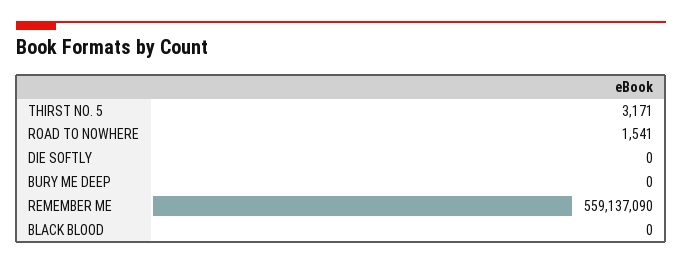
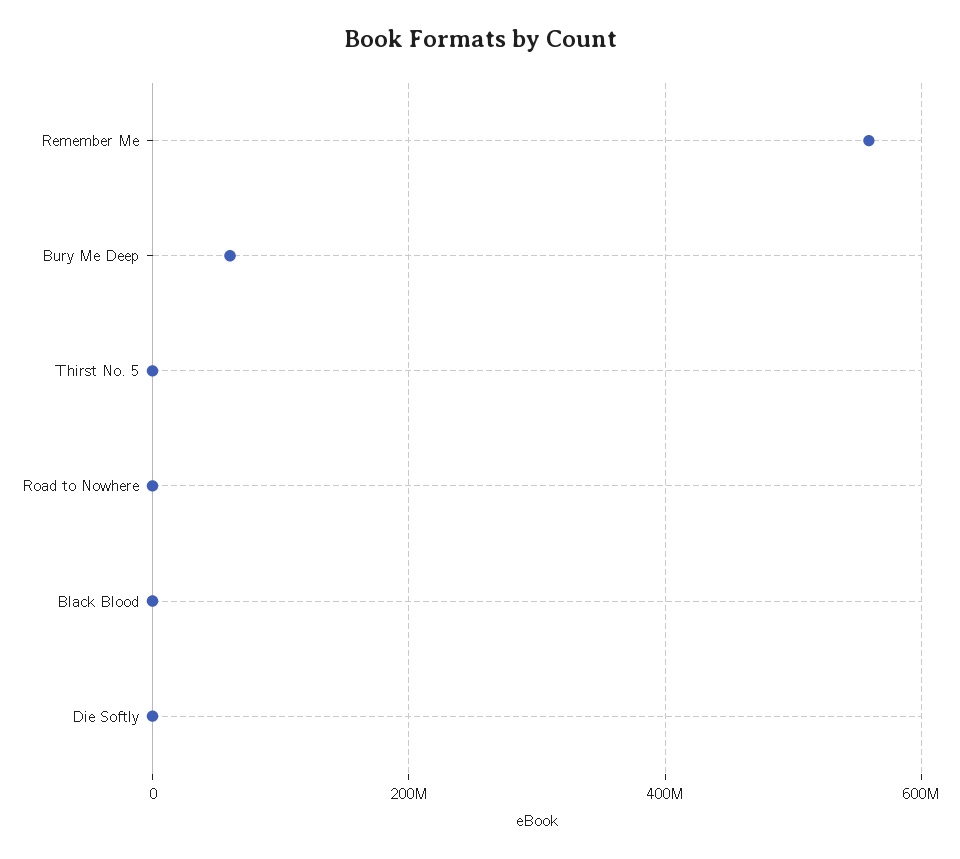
  {
    "THIRST NO. 5": 3171,
    "ROAD TO NOWHERE": 1541,
    "DIE SOFTLY": 0,
-   "BURY ME DEEP": 0,
+   "BURY ME DEEP": 60000000,
    "REMEMBER ME": 559137090,
    "BLACK BLOOD": 0
  }

